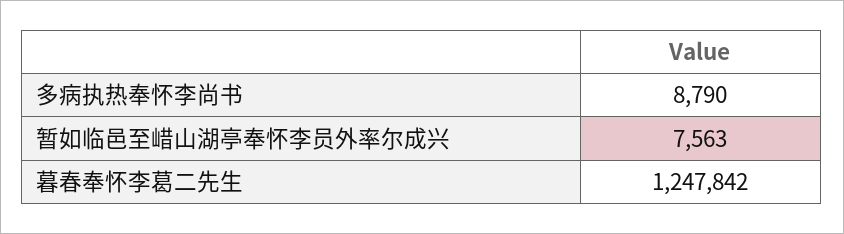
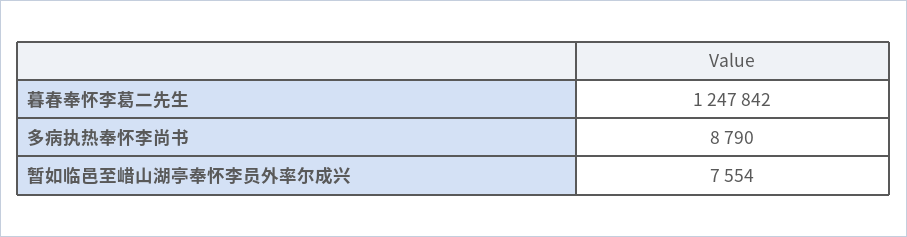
  {
    "多病执热奉怀李尚书": 8790,
-   "暂如临邑至㟙山湖亭奉怀李员外率尔成兴": 7563,
+   "暂如临邑至㟙山湖亭奉怀李员外率尔成兴": 7554,
    "暮春奉怀李葛二先生": 1247842
  }

